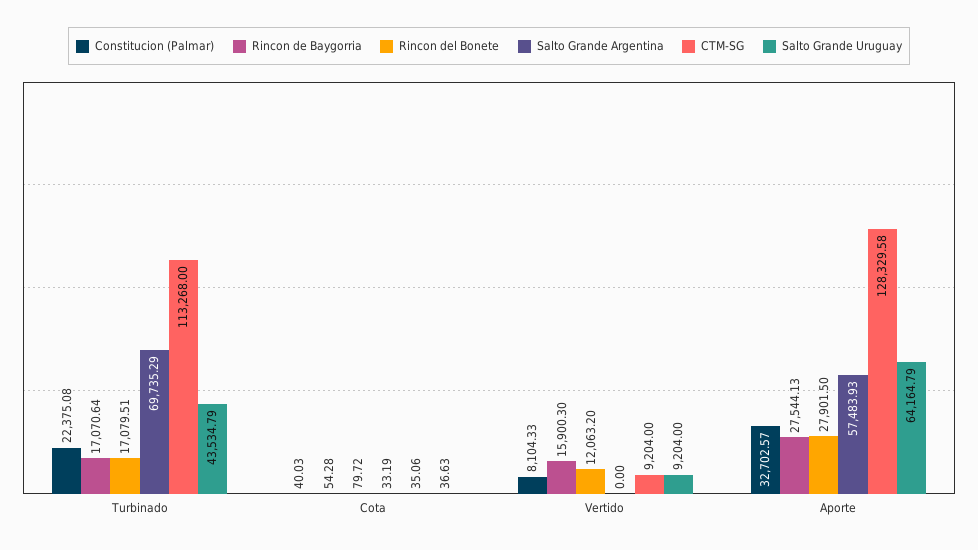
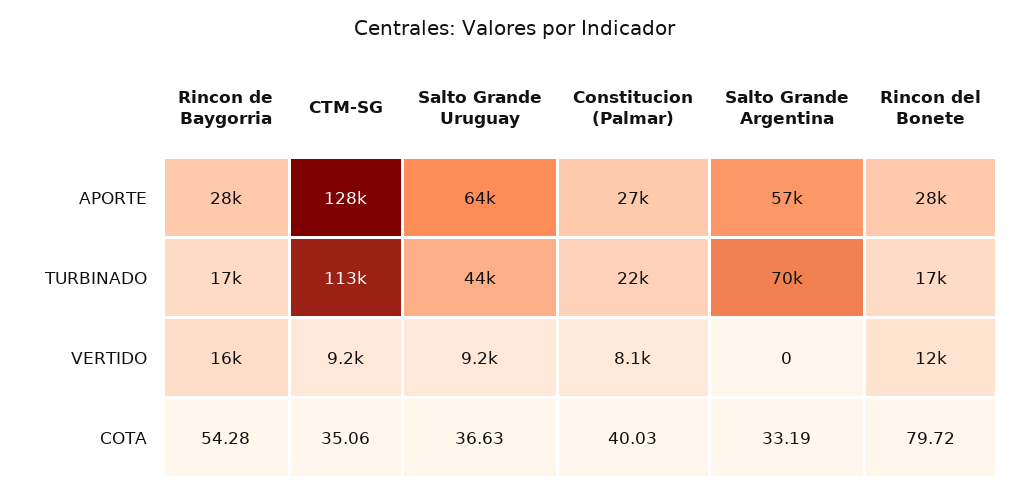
  {
    "Constitucion (Palmar)": {
      "Turbinado": 22375.08,
      "Cota": 40.03,
      "Vertido": 8104.33,
-     "Aporte": 32702.57
+     "Aporte": 27000
    },
    "Rincon de Baygorria": {
      "Turbinado": 17070.64,
      "Cota": 54.28,
      "Vertido": 15900.3,
      "Aporte": 27544.13
    },
    "Rincon del Bonete": {
      "Turbinado": 17079.51,
      "Cota": 79.72,
      "Vertido": 12063.2,
      "Aporte": 27901.5
    },
    "Salto Grande Argentina": {
      "Turbinado": 69735.29,
      "Cota": 33.19,
      "Vertido": 0,
      "Aporte": 57483.93
    },
    "CTM-SG": {
      "Turbinado": 113268,
      "Cota": 35.06,
      "Vertido": 9204,
      "Aporte": 128329.58
    },
    "Salto Grande Uruguay": {
      "Turbinado": 43534.79,
      "Cota": 36.63,
      "Vertido": 9204,
      "Aporte": 64164.79
    }
  }

